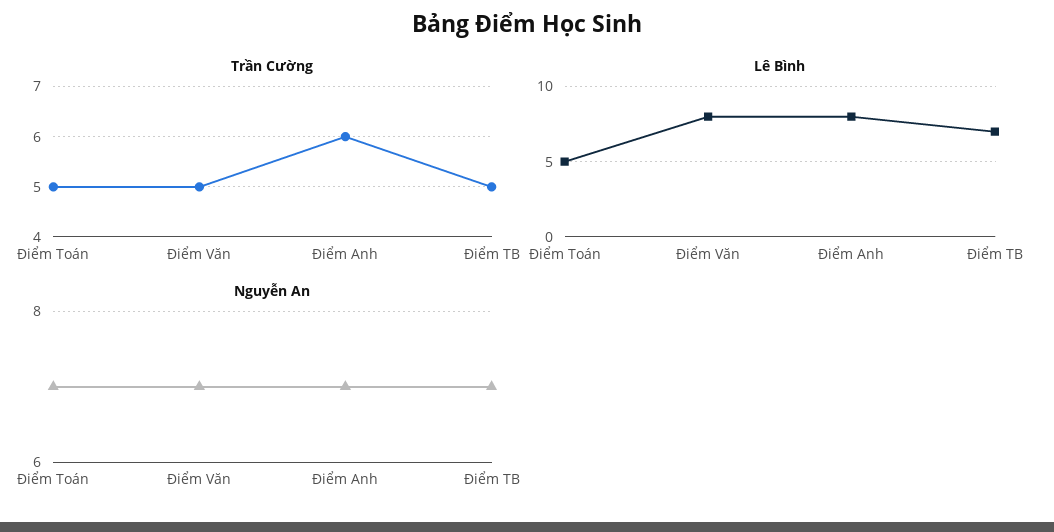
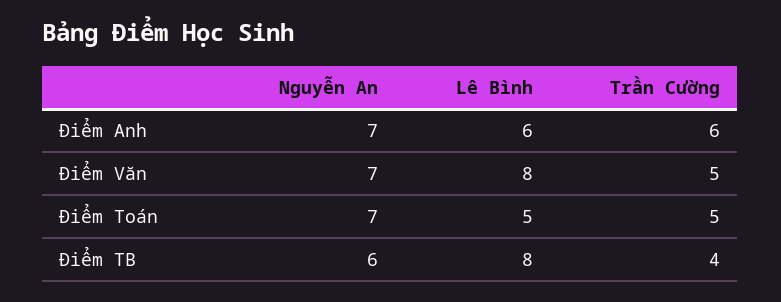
  {
    "Trần Cường": {
      "Điểm Toán": 5,
      "Điểm Văn": 5,
      "Điểm Anh": 6,
-     "Điểm TB": 5
+     "Điểm TB": 4
    },
    "Lê Bình": {
      "Điểm Toán": 5,
      "Điểm Văn": 8,
-     "Điểm Anh": 8,
+     "Điểm Anh": 6,
-     "Điểm TB": 7
+     "Điểm TB": 8
    },
    "Nguyễn An": {
      "Điểm Toán": 7,
      "Điểm Văn": 7,
      "Điểm Anh": 7,
-     "Điểm TB": 7
+     "Điểm TB": 6
    }
  }

